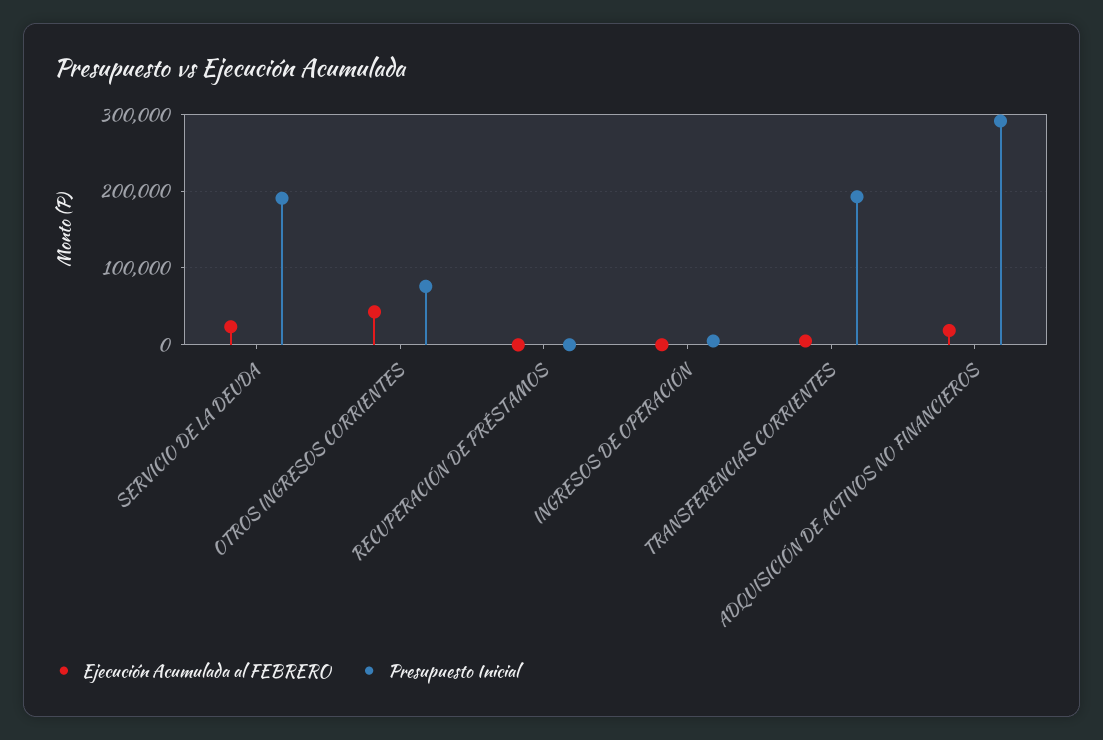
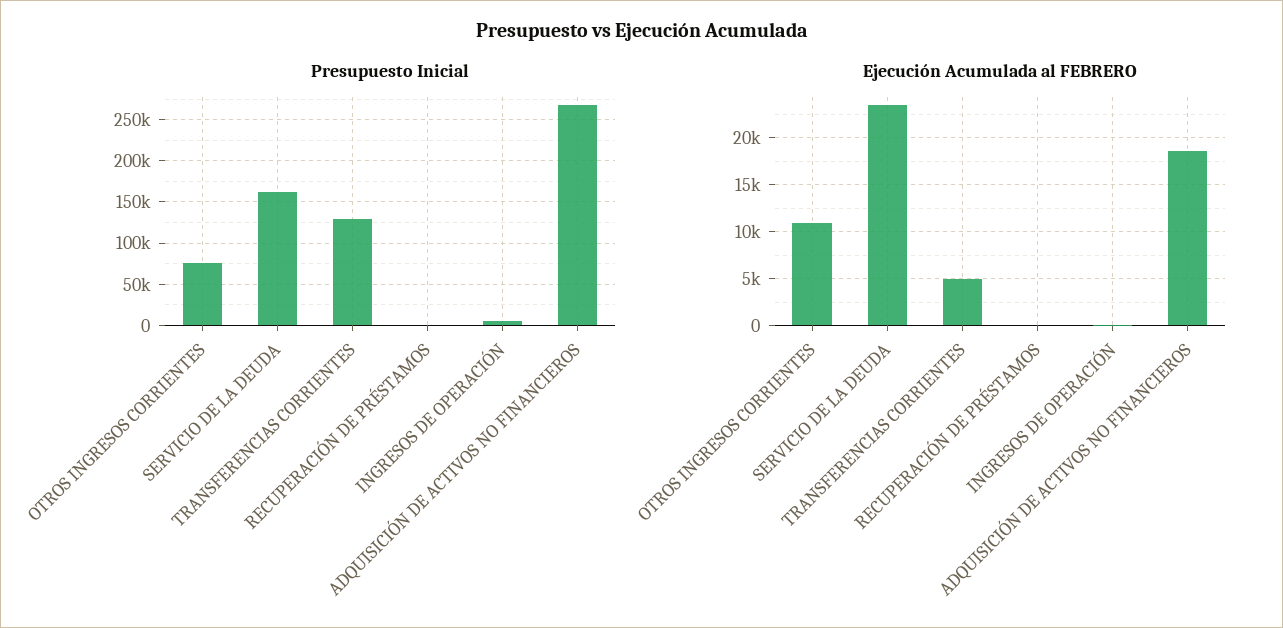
  {
    "Ejecución Acumulada al FEBRERO": {
      "SERVICIO DE LA DEUDA": 23000,
-     "OTROS INGRESOS CORRIENTES": 40000,
+     "OTROS INGRESOS CORRIENTES": 11000,
      "RECUPERACIÓN DE PRÉSTAMOS": 0,
      "INGRESOS DE OPERACIÓN": 0,
      "TRANSFERENCIAS CORRIENTES": 5000,
      "ADQUISICIÓN DE ACTIVOS NO FINANCIEROS": 19000
    },
    "Presupuesto Inicial": {
-     "SERVICIO DE LA DEUDA": 190000,
+     "SERVICIO DE LA DEUDA": 160000,
      "OTROS INGRESOS CORRIENTES": 80000,
      "RECUPERACIÓN DE PRÉSTAMOS": 0,
      "INGRESOS DE OPERACIÓN": 10000,
-     "TRANSFERENCIAS CORRIENTES": 190000,
+     "TRANSFERENCIAS CORRIENTES": 130000,
-     "ADQUISICIÓN DE ACTIVOS NO FINANCIEROS": 290000
+     "ADQUISICIÓN DE ACTIVOS NO FINANCIEROS": 270000
    }
  }

